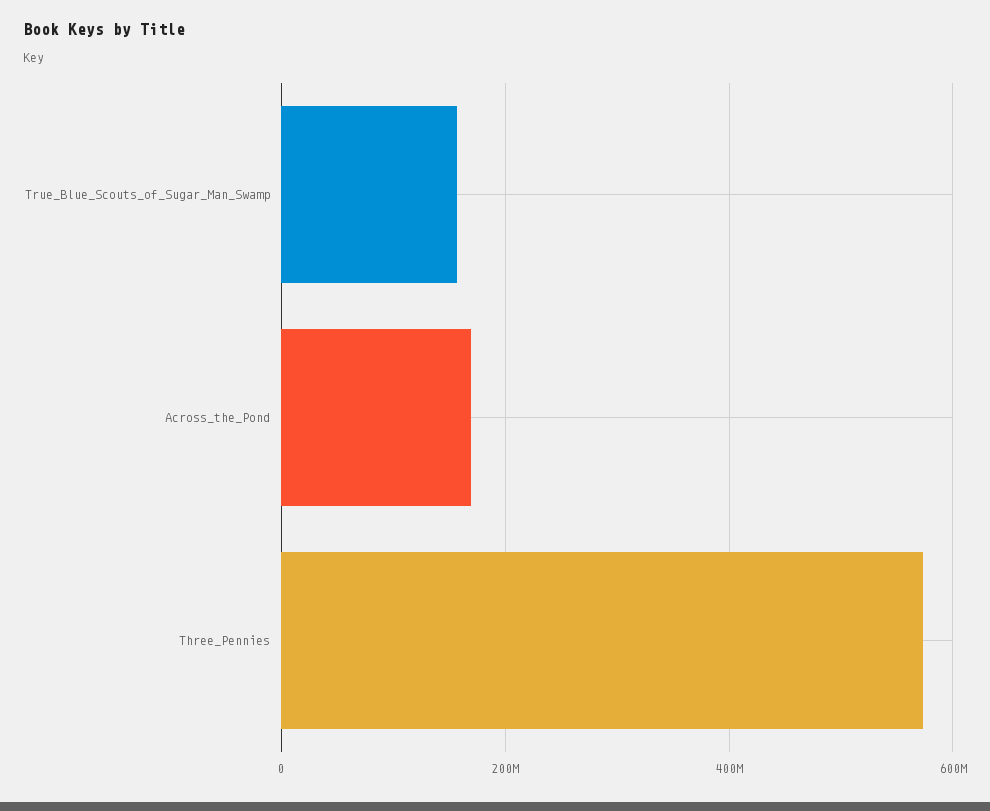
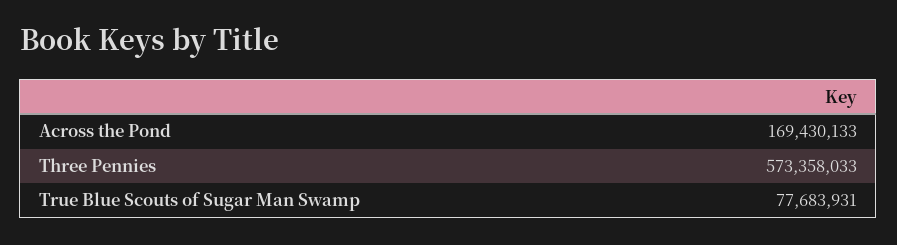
  {
-   "True_Blue_Scouts_of_Sugar_Man_Swamp": 160000000,
+   "True_Blue_Scouts_of_Sugar_Man_Swamp": 77683931,
    "Across_the_Pond": 169430133,
    "Three_Pennies": 573358033
  }

